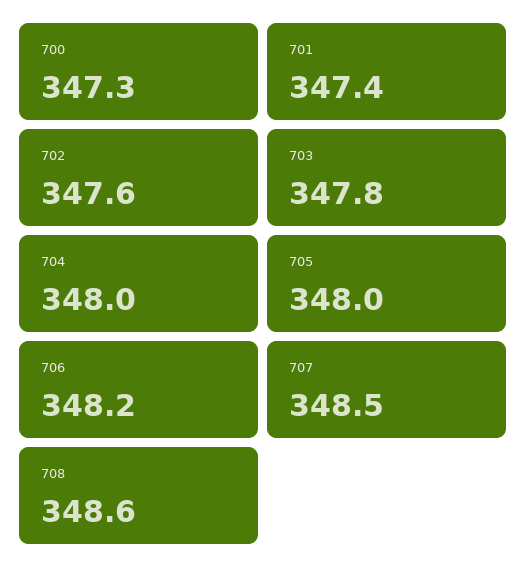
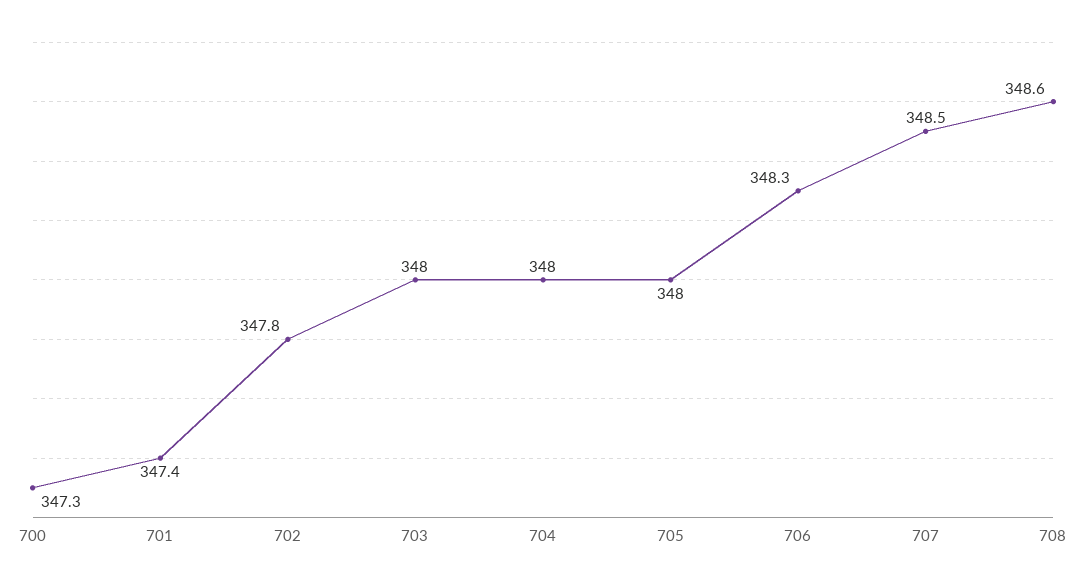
  {
    "700": 347.3,
    "701": 347.4,
-   "702": 347.6,
+   "702": 347.8,
-   "703": 347.8,
+   "703": 348,
    "704": 348,
    "705": 348,
-   "706": 348.2,
+   "706": 348.3,
    "707": 348.5,
    "708": 348.6
  }

